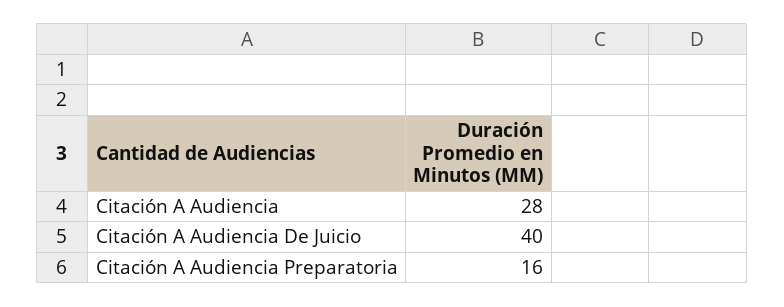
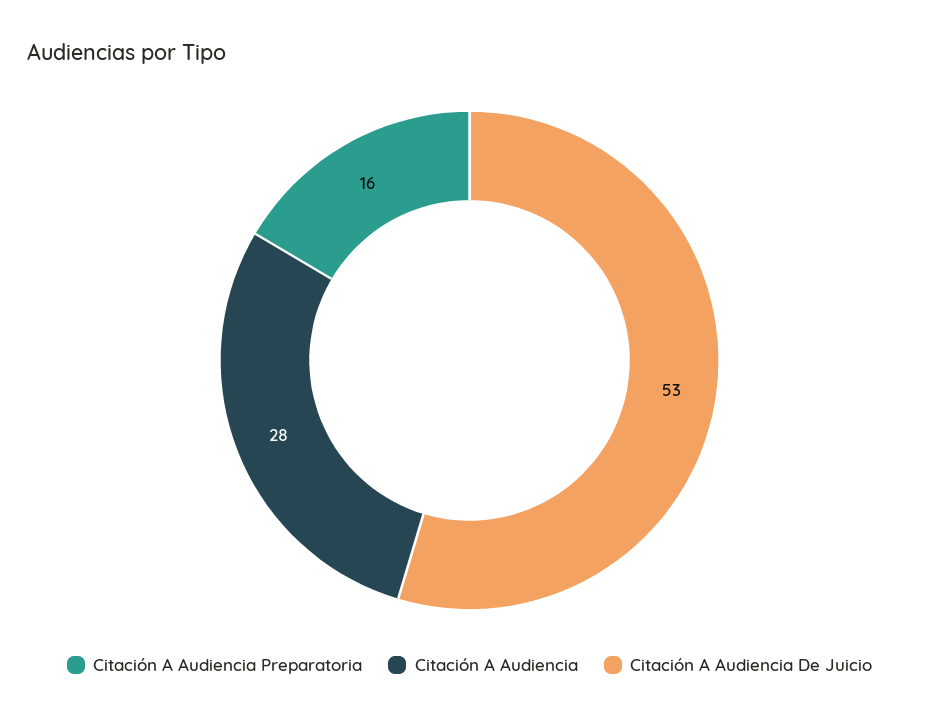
  {
    "Citación A Audiencia": 28,
-   "Citación A Audiencia De Juicio": 40,
+   "Citación A Audiencia De Juicio": 53,
    "Citación A Audiencia Preparatoria": 16
  }

